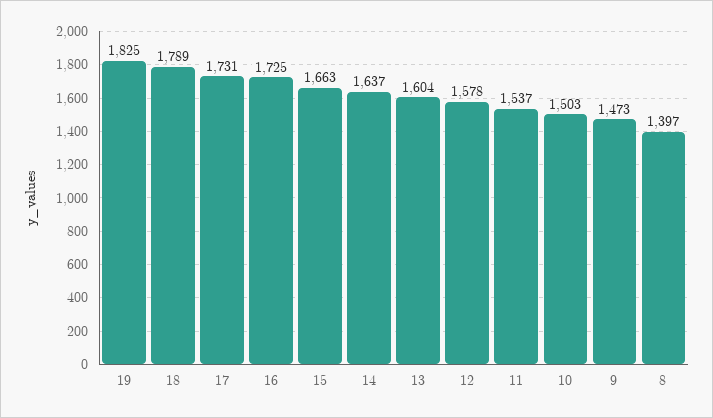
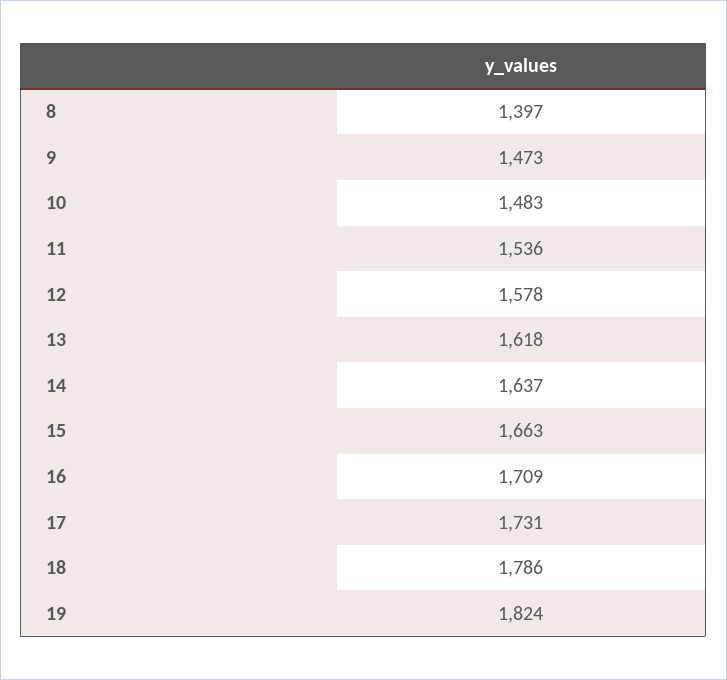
  {
-   "19": 1825,
+   "19": 1824,
-   "18": 1789,
+   "18": 1786,
    "17": 1731,
-   "16": 1725,
+   "16": 1709,
    "15": 1663,
    "14": 1637,
-   "13": 1604,
+   "13": 1618,
    "12": 1578,
-   "11": 1537,
+   "11": 1536,
-   "10": 1503,
+   "10": 1483,
    "9": 1473,
    "8": 1397
  }

